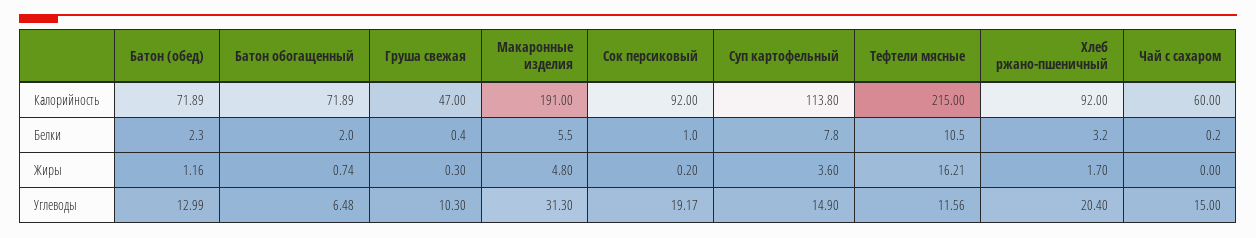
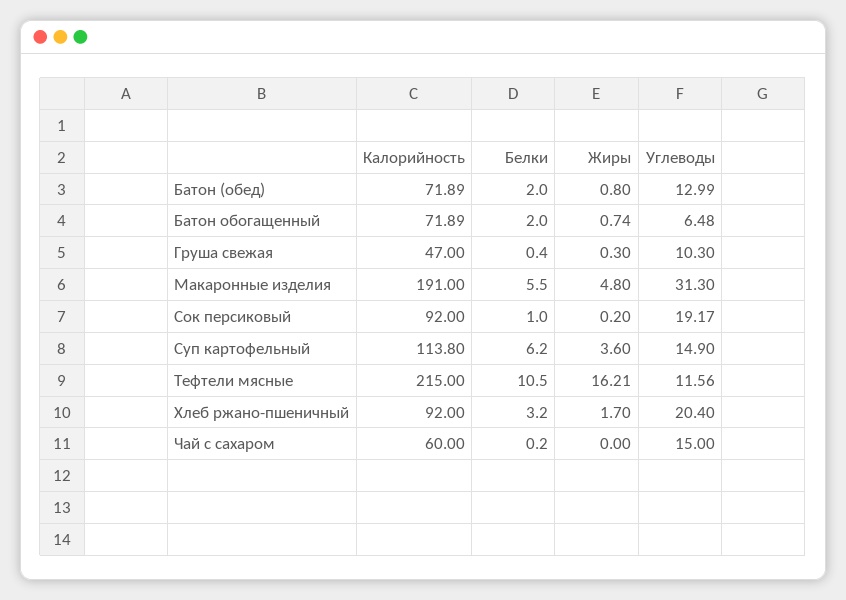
  {
    "Батон (обед)": {
      "Калорийность": 71.89,
-     "Белки": 2.3,
+     "Белки": 2,
-     "Жиры": 1.16,
+     "Жиры": 0.8,
      "Углеводы": 12.99
    },
    "Батон обогащенный": {
      "Калорийность": 71.89,
      "Белки": 2,
      "Жиры": 0.74,
      "Углеводы": 6.48
    },
    "Груша свежая": {
      "Калорийность": 47,
      "Белки": 0.4,
      "Жиры": 0.3,
      "Углеводы": 10.3
    },
    "Макаронные изделия": {
      "Калорийность": 191,
      "Белки": 5.5,
      "Жиры": 4.8,
      "Углеводы": 31.3
    },
    "Сок персиковый": {
      "Калорийность": 92,
      "Белки": 1,
      "Жиры": 0.2,
      "Углеводы": 19.17
    },
    "Суп картофельный": {
      "Калорийность": 113.8,
-     "Белки": 7.8,
+     "Белки": 6.2,
      "Жиры": 3.6,
      "Углеводы": 14.9
    },
    "Тефтели мясные": {
      "Калорийность": 215,
      "Белки": 10.5,
      "Жиры": 16.21,
      "Углеводы": 11.56
    },
    "Хлеб ржано-пшеничный": {
      "Калорийность": 92,
      "Белки": 3.2,
      "Жиры": 1.7,
      "Углеводы": 20.4
    },
    "Чай с сахаром": {
      "Калорийность": 60,
      "Белки": 0.2,
      "Жиры": 0,
      "Углеводы": 15
    }
  }

